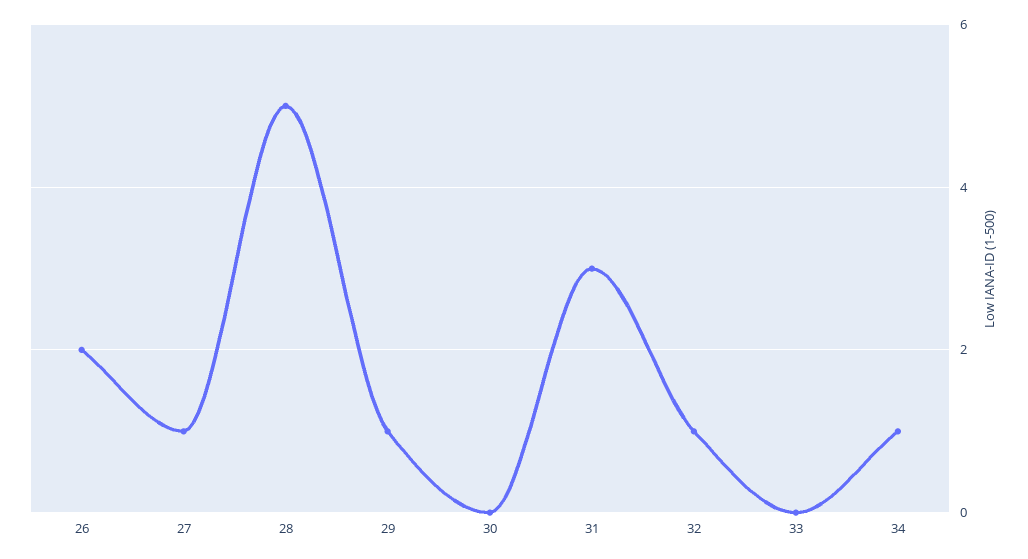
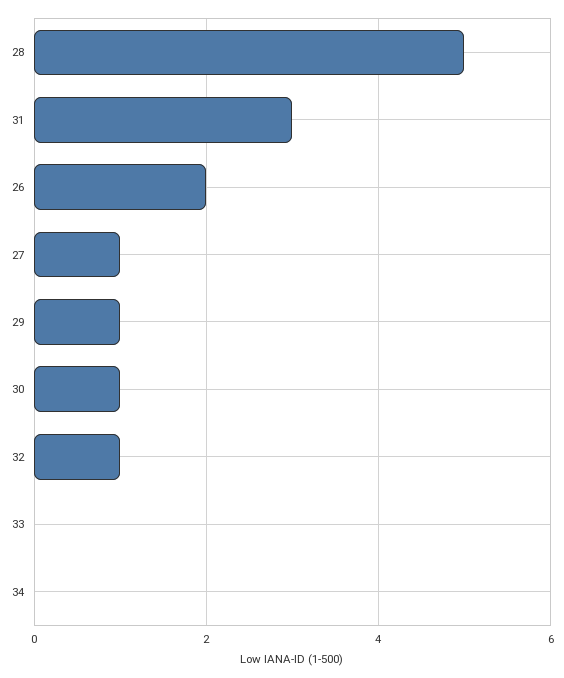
  {
    "26": 2,
    "27": 1,
    "28": 5,
    "29": 1,
-   "30": 0,
+   "30": 1,
    "31": 3,
    "32": 1,
    "33": 0,
-   "34": 1
+   "34": 0
  }

